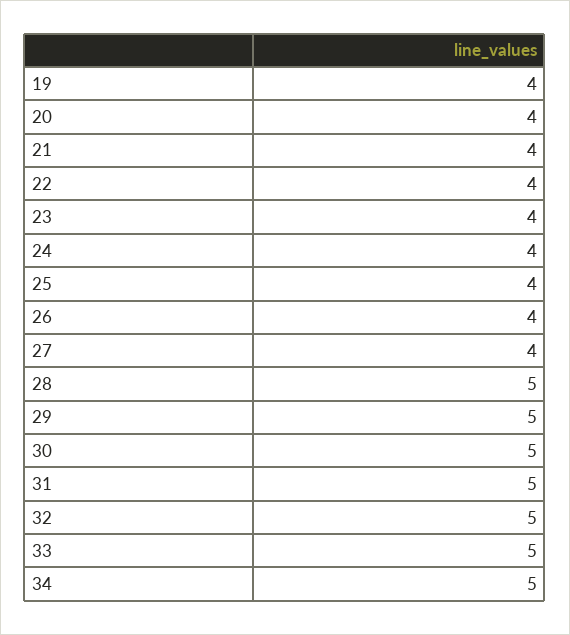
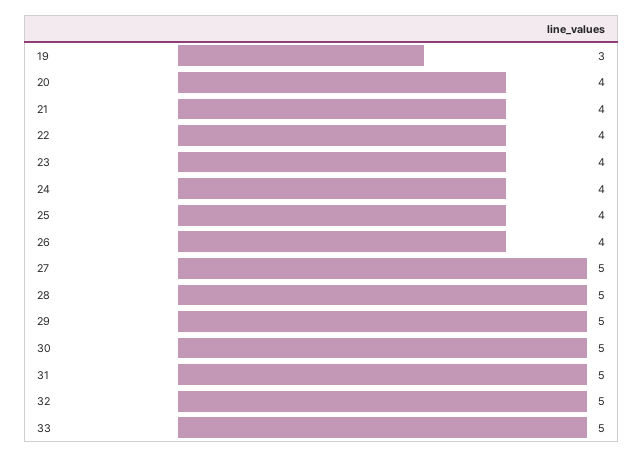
  {
-   "19": 4,
+   "19": 3,
    "20": 4,
    "21": 4,
    "22": 4,
    "23": 4,
    "24": 4,
    "25": 4,
    "26": 4,
-   "27": 4,
+   "27": 5,
    "28": 5,
    "29": 5,
    "30": 5,
    "31": 5,
    "32": 5,
-   "33": 5,
+   "33": 5
-   "34": 5
  }

